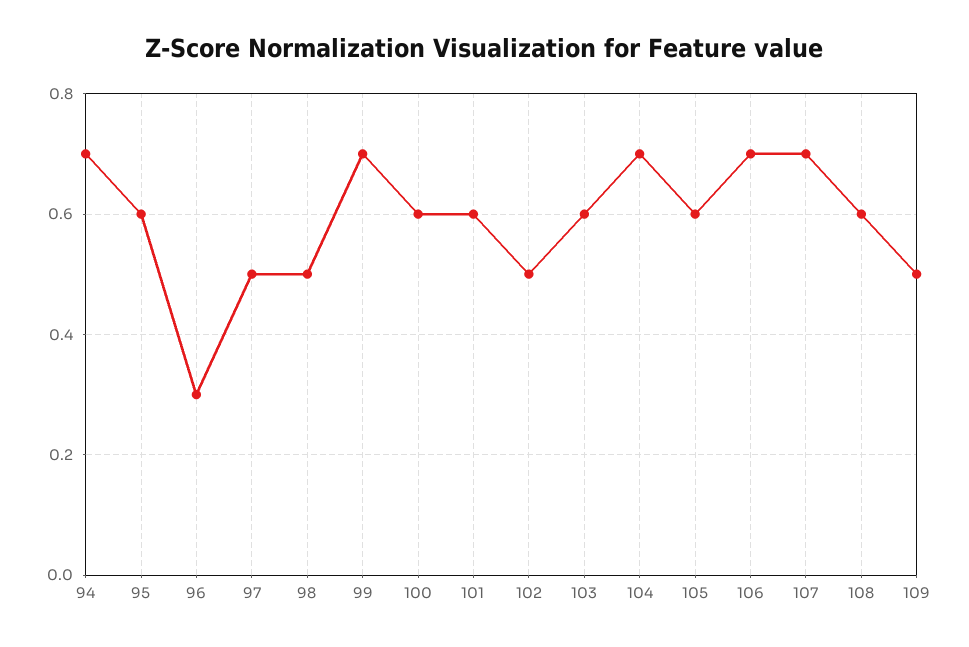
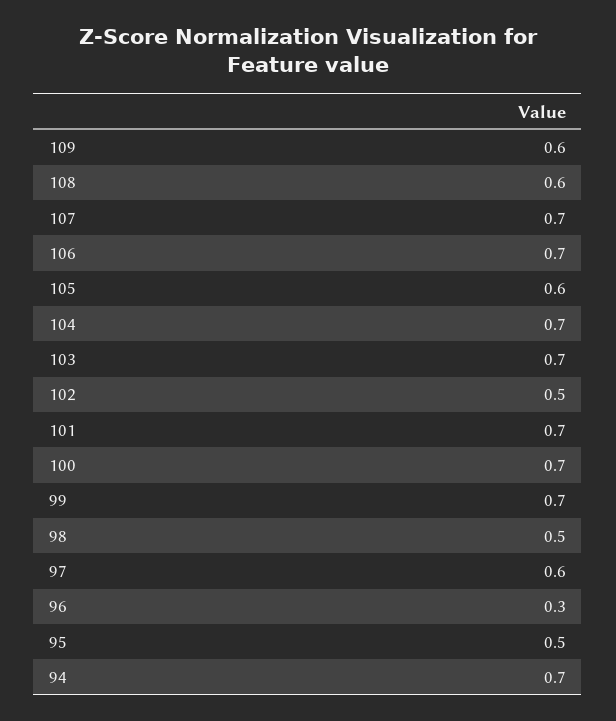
  {
    "94": 0.7,
-   "95": 0.6,
+   "95": 0.5,
    "96": 0.3,
-   "97": 0.5,
+   "97": 0.6,
    "98": 0.5,
    "99": 0.7,
-   "100": 0.6,
+   "100": 0.7,
-   "101": 0.6,
+   "101": 0.7,
    "102": 0.5,
-   "103": 0.6,
+   "103": 0.7,
    "104": 0.7,
    "105": 0.6,
    "106": 0.7,
    "107": 0.7,
    "108": 0.6,
-   "109": 0.5
+   "109": 0.6
  }

